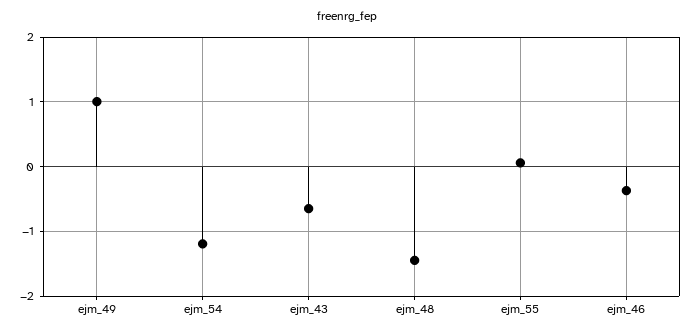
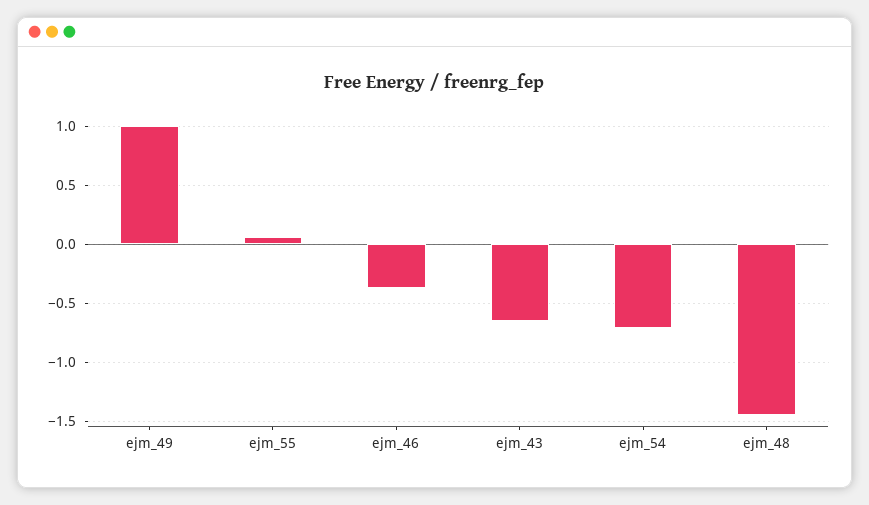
  {
    "ejm_49": 1,
-   "ejm_54": -1.2,
+   "ejm_54": -0.7,
    "ejm_43": -0.6,
    "ejm_48": -1.4,
    "ejm_55": 0.1,
    "ejm_46": -0.4
  }

